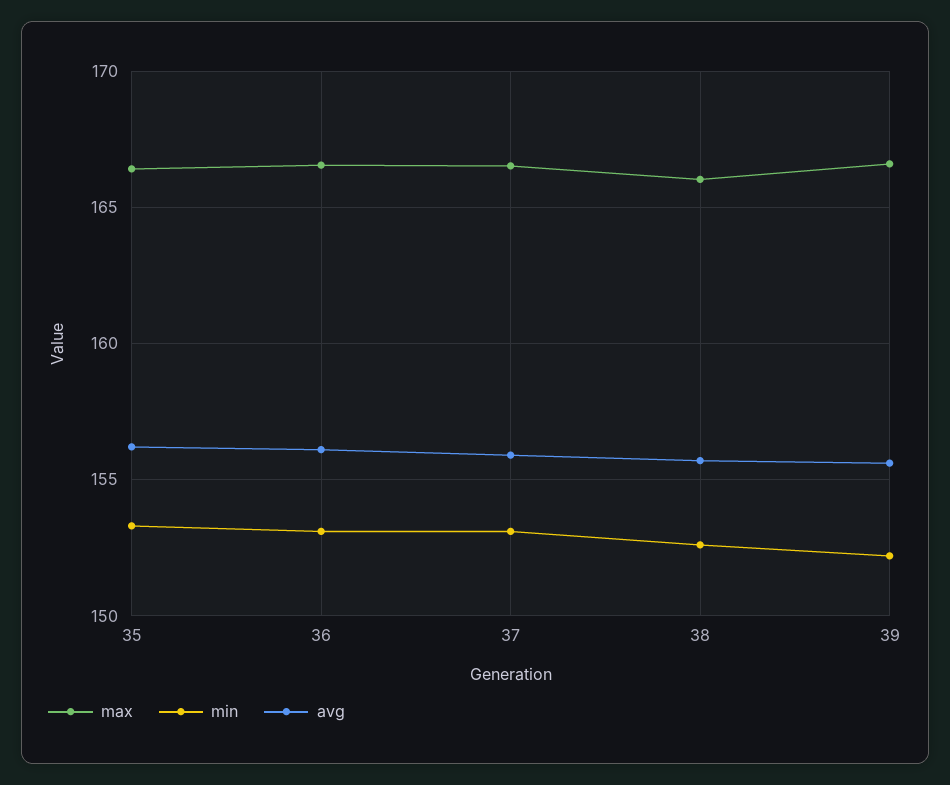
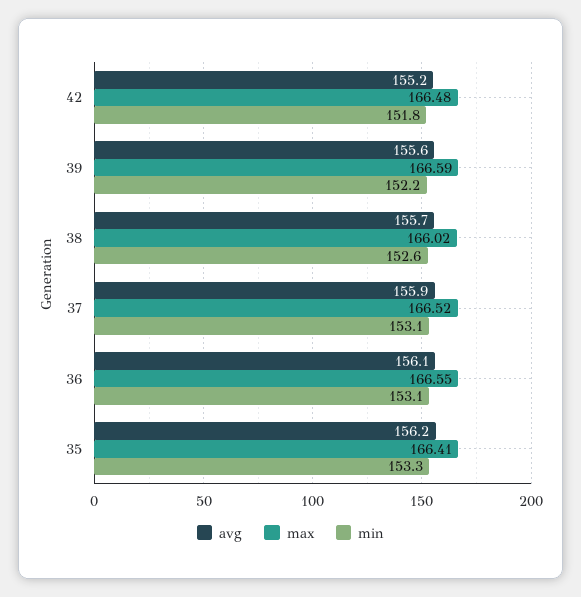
  {
    "max": {
      "35": 166.41,
      "36": 166.55,
      "37": 166.52,
      "38": 166.02,
-     "39": 166.59
+     "39": 166.59,
+     "42": 166.48
    },
    "min": {
      "35": 153.3,
      "36": 153.1,
      "37": 153.1,
      "38": 152.6,
-     "39": 152.2
+     "39": 152.2,
+     "42": 151.8
    },
    "avg": {
      "35": 156.2,
      "36": 156.1,
      "37": 155.9,
      "38": 155.7,
-     "39": 155.6
+     "39": 155.6,
+     "42": 155.2
    }
  }

